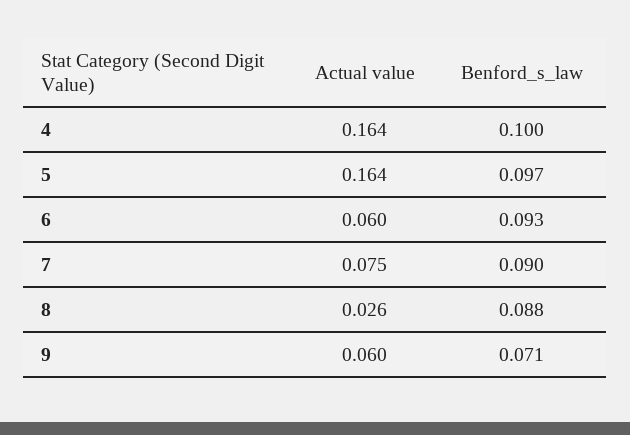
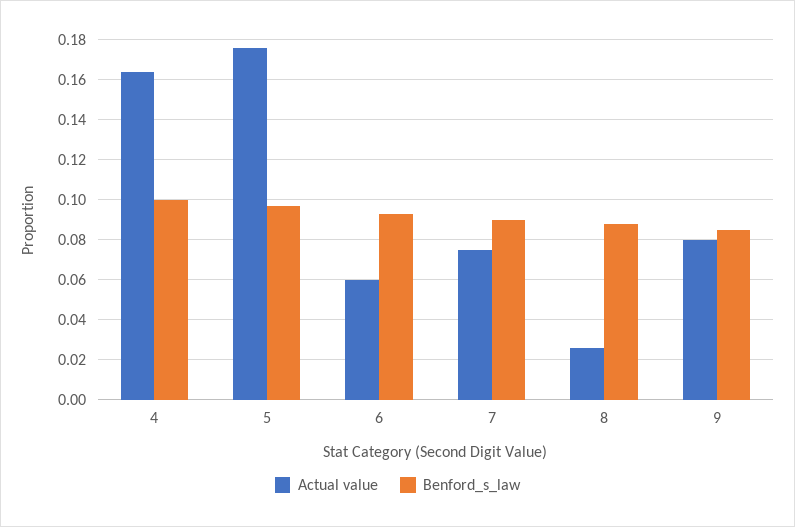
  {
    "Actual value": {
      "4": 0.164,
-     "5": 0.164,
+     "5": 0.175,
      "6": 0.06,
      "7": 0.075,
      "8": 0.026,
-     "9": 0.06
+     "9": 0.08
    },
    "Benford_s_law": {
      "4": 0.1,
      "5": 0.097,
      "6": 0.093,
      "7": 0.09,
      "8": 0.088,
-     "9": 0.071
+     "9": 0.085
    }
  }

